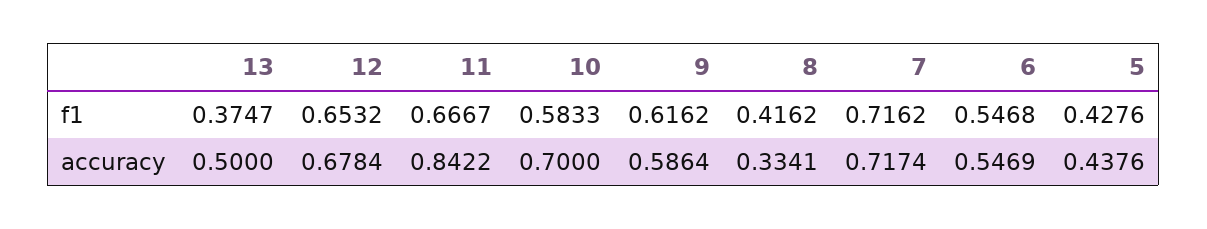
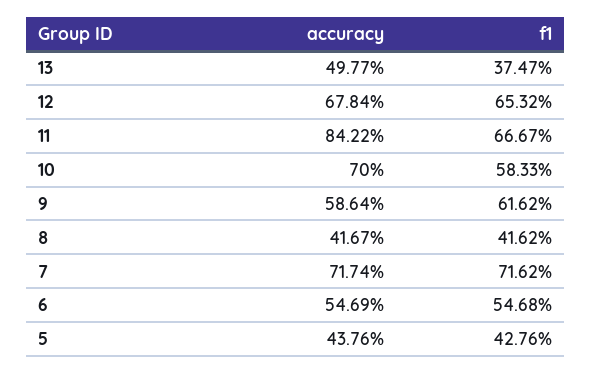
  {
    "13": {
      "f1": 0.3747,
-     "accuracy": 0.5
+     "accuracy": 0.4977
    },
    "12": {
      "f1": 0.6532,
      "accuracy": 0.6784
    },
    "11": {
      "f1": 0.6667,
      "accuracy": 0.8422
    },
    "10": {
      "f1": 0.5833,
      "accuracy": 0.7
    },
    "9": {
      "f1": 0.6162,
      "accuracy": 0.5864
    },
    "8": {
      "f1": 0.4162,
-     "accuracy": 0.3341
+     "accuracy": 0.4167
    },
    "7": {
      "f1": 0.7162,
      "accuracy": 0.7174
    },
    "6": {
      "f1": 0.5468,
      "accuracy": 0.5469
    },
    "5": {
      "f1": 0.4276,
      "accuracy": 0.4376
    }
  }

